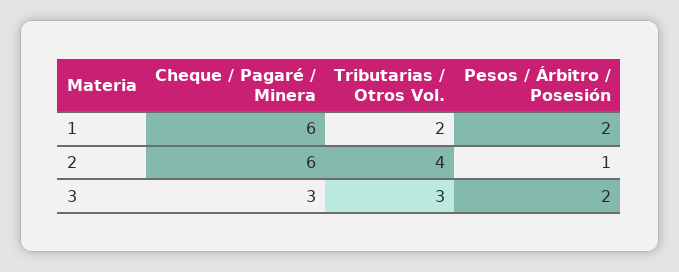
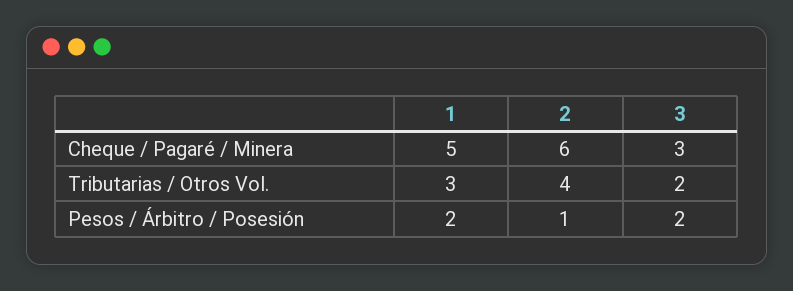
  {
    "Cheque / Pagaré / Minera": {
-     "1": 6,
+     "1": 5,
      "2": 6,
      "3": 3
    },
    "Tributarias / Otros Vol.": {
-     "1": 2,
+     "1": 3,
      "2": 4,
-     "3": 3
+     "3": 2
    },
    "Pesos / Árbitro / Posesión": {
      "1": 2,
      "2": 1,
      "3": 2
    }
  }

